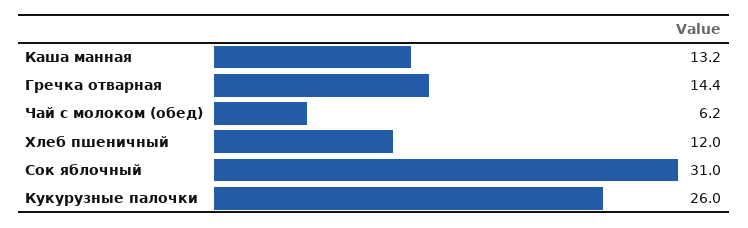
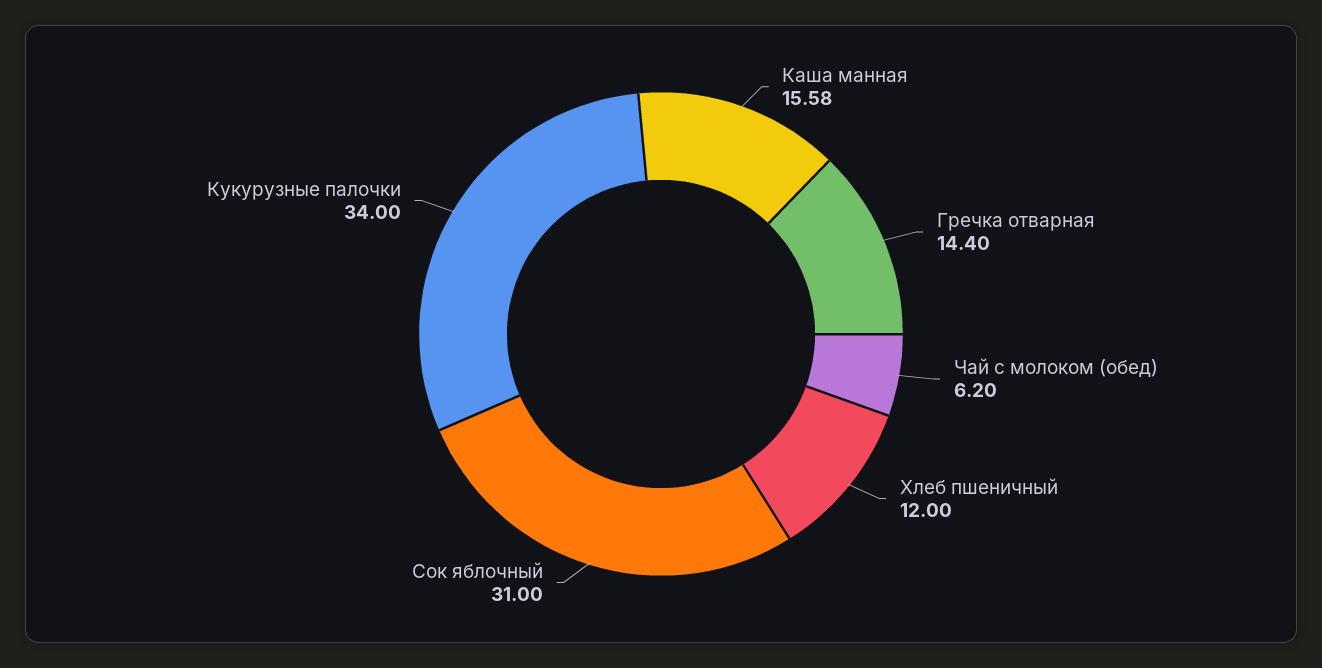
  {
-   "Каша манная": 13.2,
+   "Каша манная": 15.58,
    "Гречка отварная": 14.4,
    "Чай с молоком (обед)": 6.2,
    "Хлеб пшеничный": 12,
    "Сок яблочный": 31,
-   "Кукурузные палочки": 26
+   "Кукурузные палочки": 34
  }

